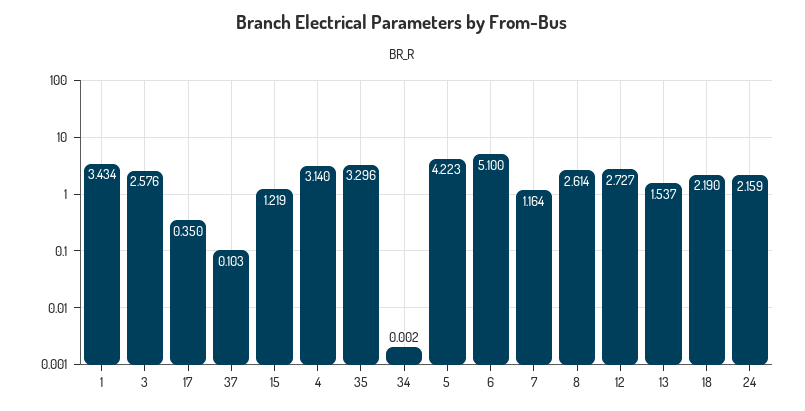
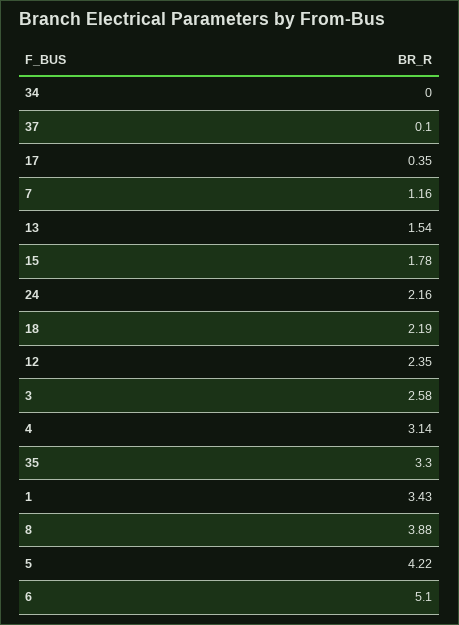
  {
    "1": 3.434,
    "3": 2.576,
    "17": 0.35,
    "37": 0.103,
-   "15": 1.219,
+   "15": 1.78,
    "4": 3.14,
    "35": 3.296,
    "34": 0.002,
    "5": 4.223,
    "6": 5.1,
    "7": 1.164,
-   "8": 2.614,
+   "8": 3.88,
-   "12": 2.727,
+   "12": 2.35,
    "13": 1.537,
    "18": 2.19,
    "24": 2.159
  }

